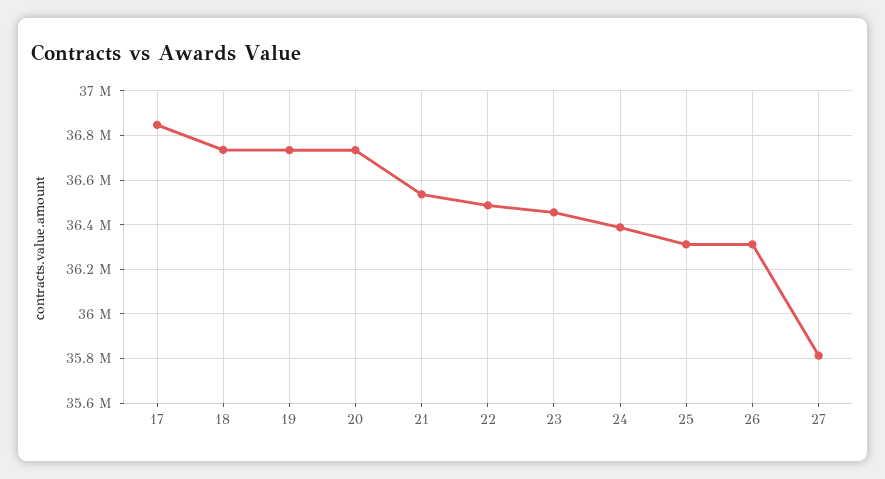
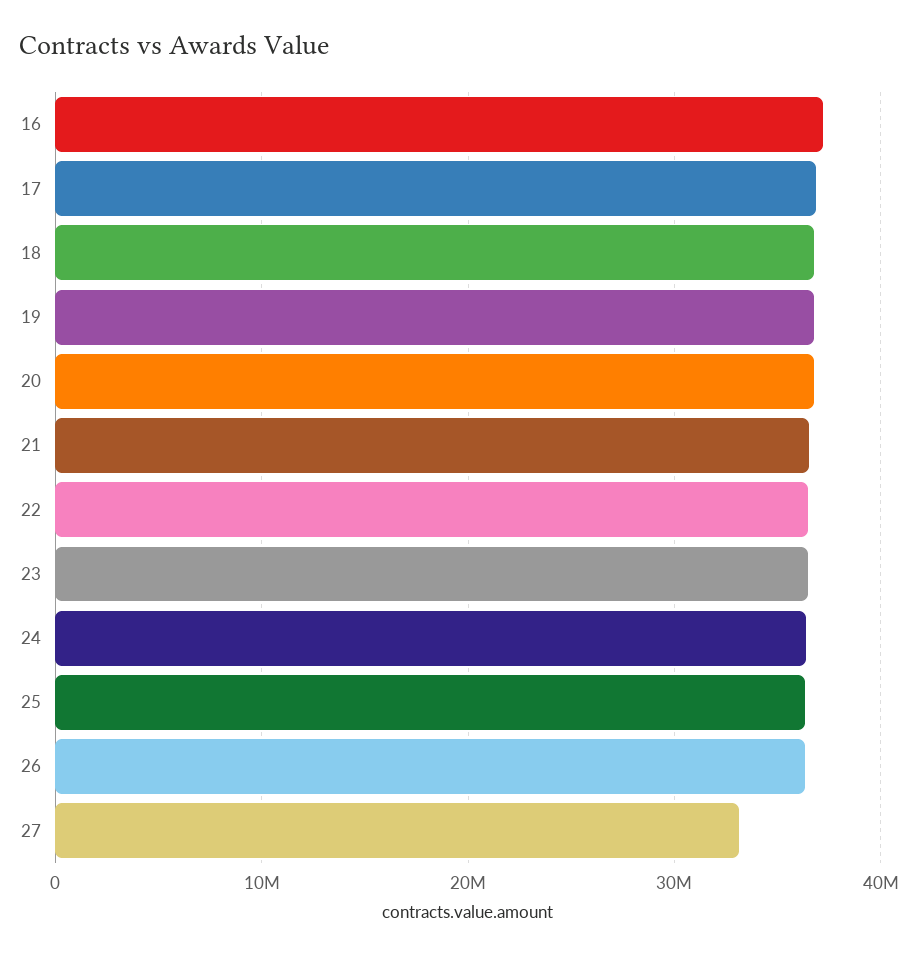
  {
    "17": 36850000,
    "18": 36750000,
    "19": 36750000,
    "20": 36750000,
    "21": 36550000,
    "22": 36500000,
    "23": 36450000,
    "24": 36400000,
    "25": 36300000,
    "26": 36300000,
-   "27": 35800000
+   "27": 33000000,
+   "16": 37000000
  }

